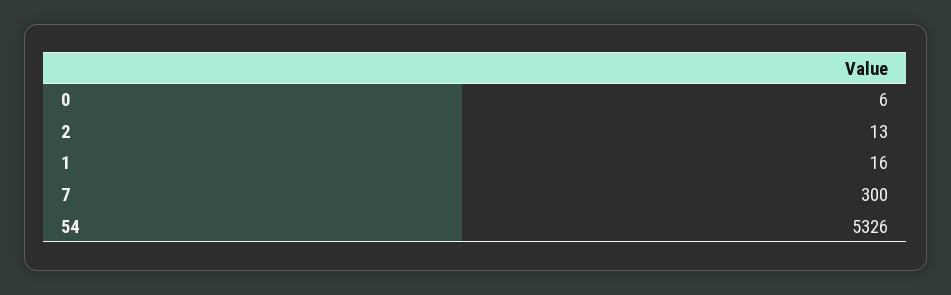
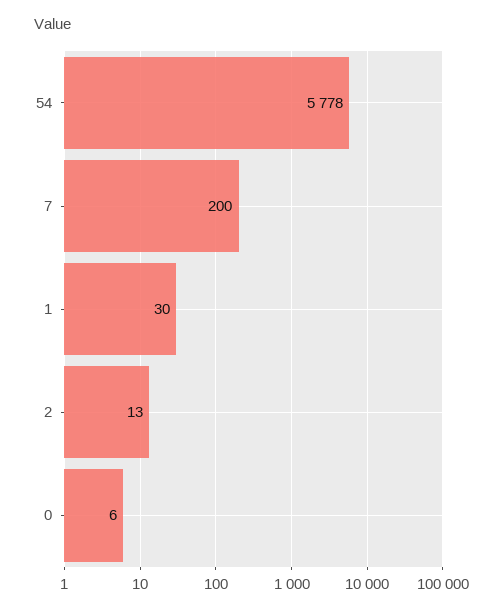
  {
    "0": 6,
    "2": 13,
-   "1": 16,
+   "1": 30,
-   "7": 300,
+   "7": 200,
-   "54": 5326
+   "54": 5778
  }

